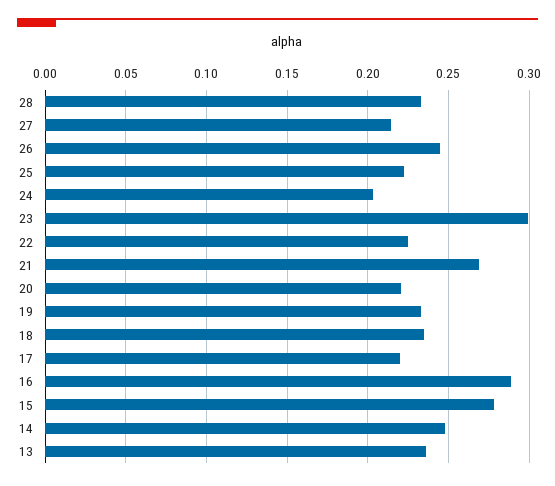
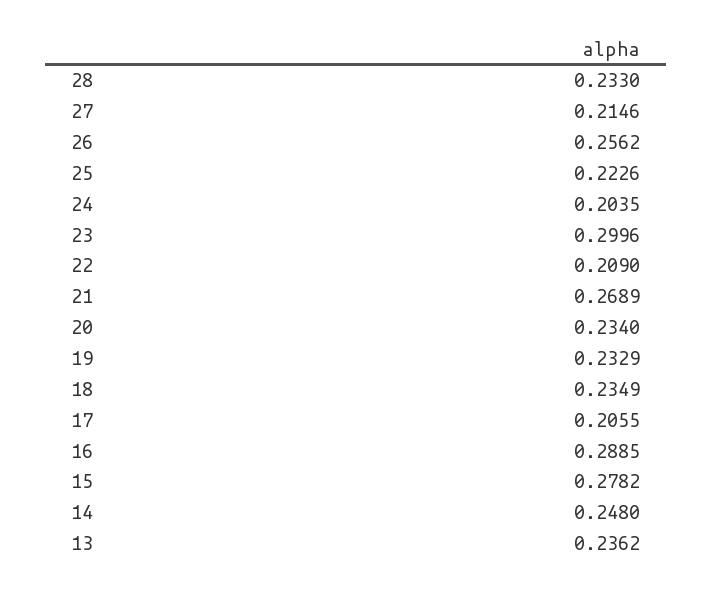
  {
    "28": 0.233,
    "27": 0.2146,
-   "26": 0.245,
+   "26": 0.2562,
    "25": 0.2226,
    "24": 0.2035,
    "23": 0.2996,
-   "22": 0.225,
+   "22": 0.209,
    "21": 0.2689,
-   "20": 0.22,
+   "20": 0.234,
    "19": 0.2329,
    "18": 0.2349,
-   "17": 0.22,
+   "17": 0.2055,
    "16": 0.2885,
    "15": 0.2782,
    "14": 0.248,
    "13": 0.2362
  }

